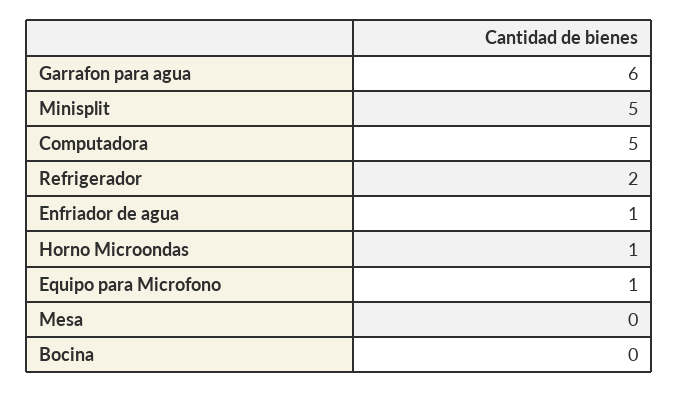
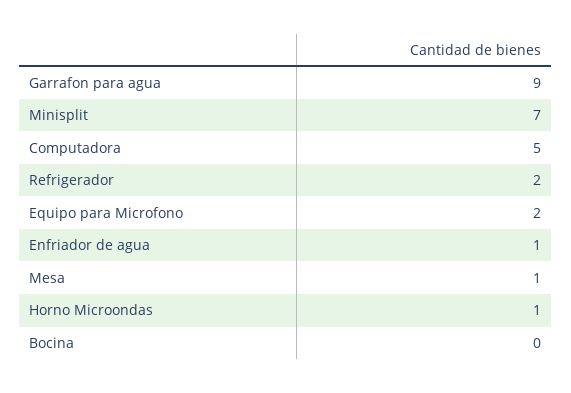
  {
-   "Garrafon para agua": 6,
+   "Garrafon para agua": 9,
-   "Minisplit": 5,
+   "Minisplit": 7,
    "Computadora": 5,
    "Refrigerador": 2,
    "Enfriador de agua": 1,
    "Horno Microondas": 1,
-   "Equipo para Microfono": 1,
+   "Equipo para Microfono": 2,
-   "Mesa": 0,
+   "Mesa": 1,
    "Bocina": 0
  }

